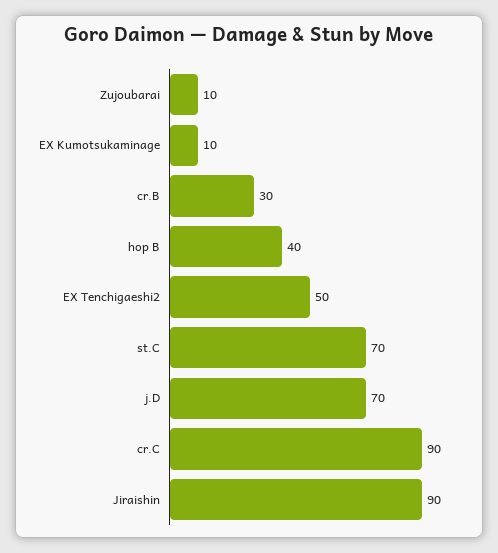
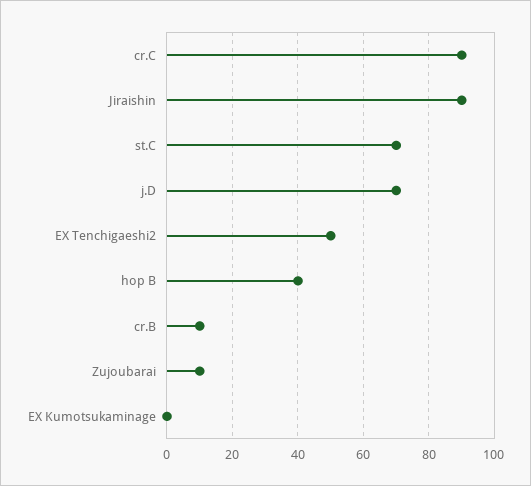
  {
    "Zujoubarai": 10,
-   "EX Kumotsukaminage": 10,
+   "EX Kumotsukaminage": 0,
-   "cr.B": 30,
+   "cr.B": 10,
    "hop B": 40,
    "EX Tenchigaeshi2": 50,
    "st.C": 70,
    "j.D": 70,
    "cr.C": 90,
    "Jiraishin": 90
  }

